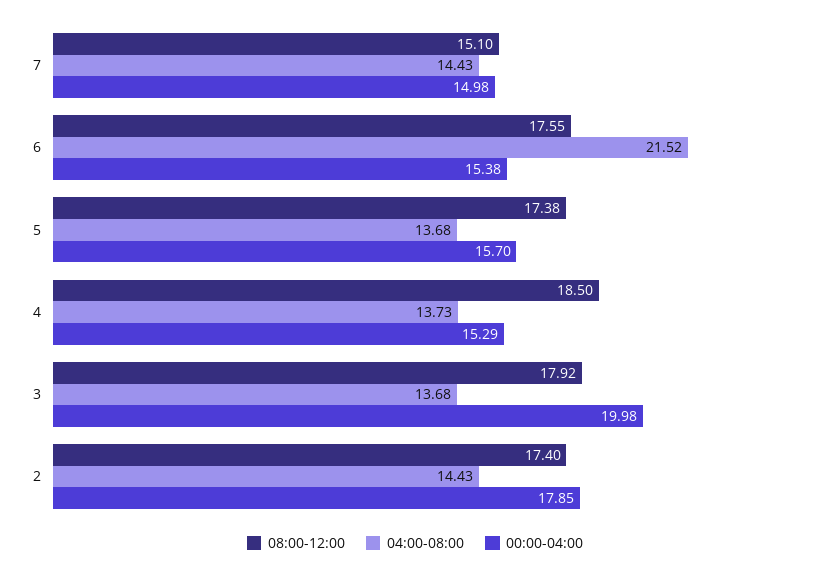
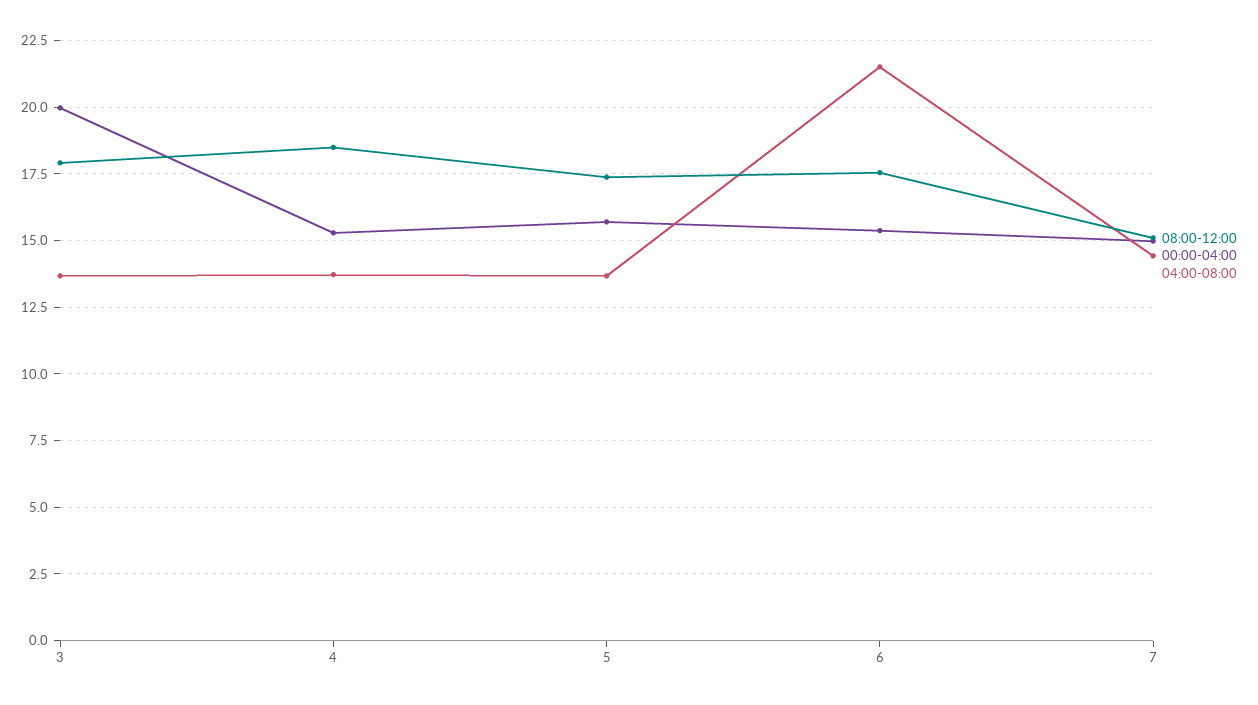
  {
    "08:00-12:00": {
      "7": 15.1,
      "6": 17.55,
      "5": 17.38,
      "4": 18.5,
-     "3": 17.92,
+     "3": 17.92
-     "2": 17.4
    },
    "04:00-08:00": {
      "7": 14.43,
      "6": 21.52,
      "5": 13.68,
      "4": 13.73,
-     "3": 13.68,
+     "3": 13.68
-     "2": 14.43
    },
    "00:00-04:00": {
      "7": 14.98,
      "6": 15.38,
      "5": 15.7,
      "4": 15.29,
-     "3": 19.98,
+     "3": 19.98
-     "2": 17.85
    }
  }

